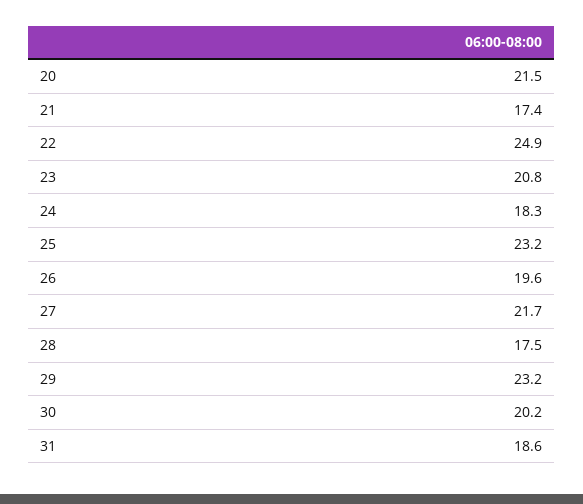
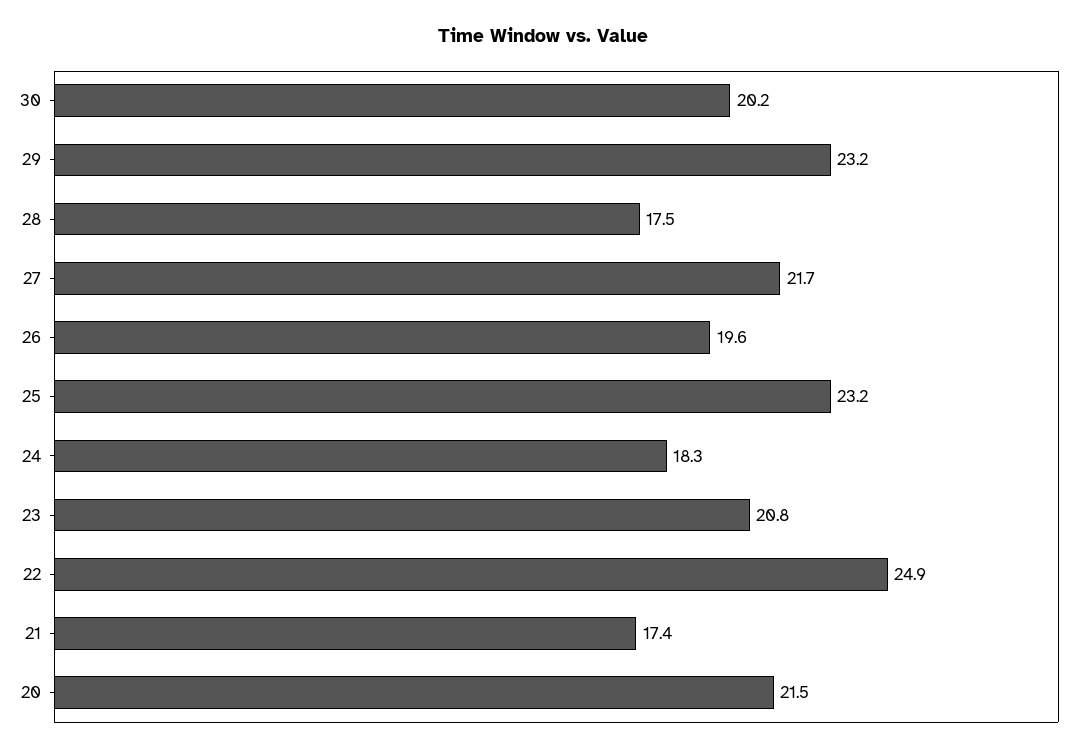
  {
    "20": 21.5,
    "21": 17.4,
    "22": 24.9,
    "23": 20.8,
    "24": 18.3,
    "25": 23.2,
    "26": 19.6,
    "27": 21.7,
    "28": 17.5,
    "29": 23.2,
-   "30": 20.2,
+   "30": 20.2
-   "31": 18.6
  }

